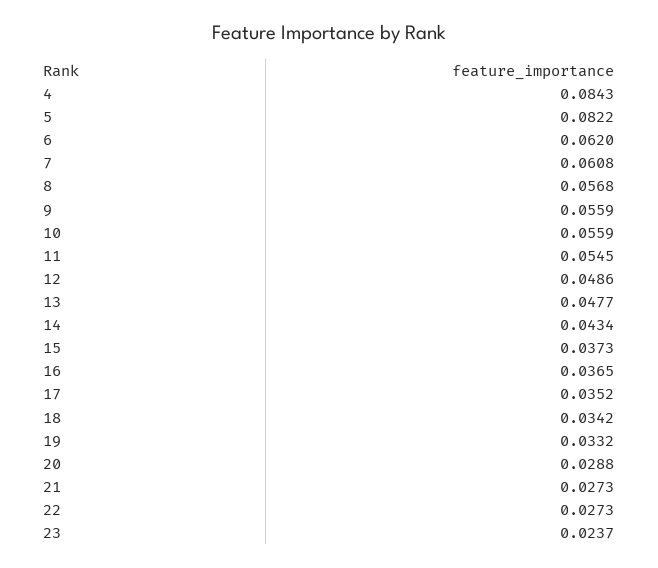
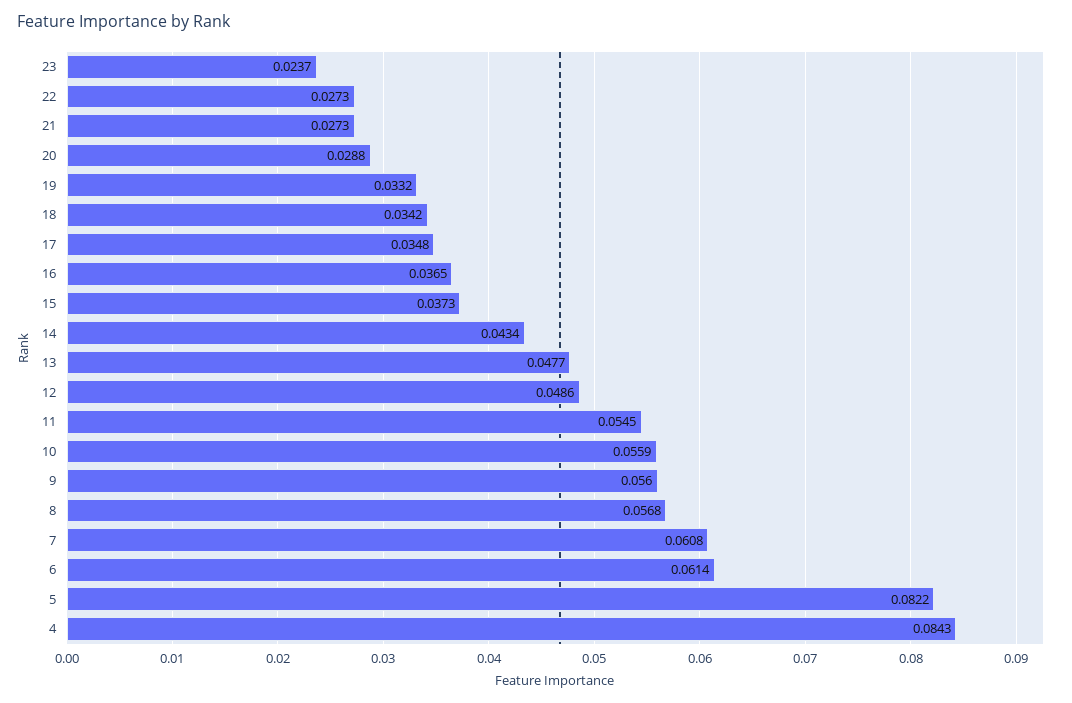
  {
    "4": 0.0843,
    "5": 0.0822,
-   "6": 0.062,
+   "6": 0.0614,
    "7": 0.0608,
    "8": 0.0568,
-   "9": 0.0559,
+   "9": 0.056,
    "10": 0.0559,
    "11": 0.0545,
    "12": 0.0486,
    "13": 0.0477,
    "14": 0.0434,
    "15": 0.0373,
    "16": 0.0365,
-   "17": 0.0352,
+   "17": 0.0348,
    "18": 0.0342,
    "19": 0.0332,
    "20": 0.0288,
    "21": 0.0273,
    "22": 0.0273,
    "23": 0.0237
  }

